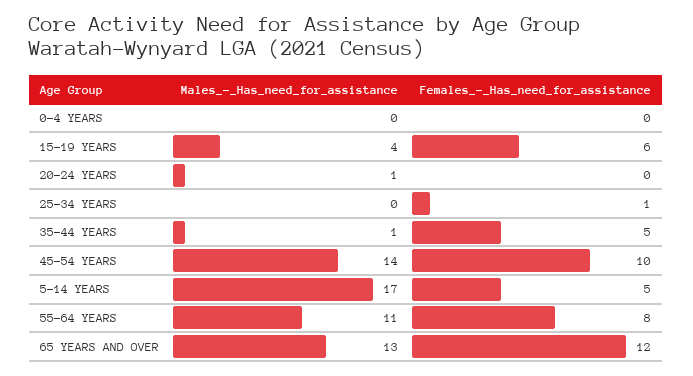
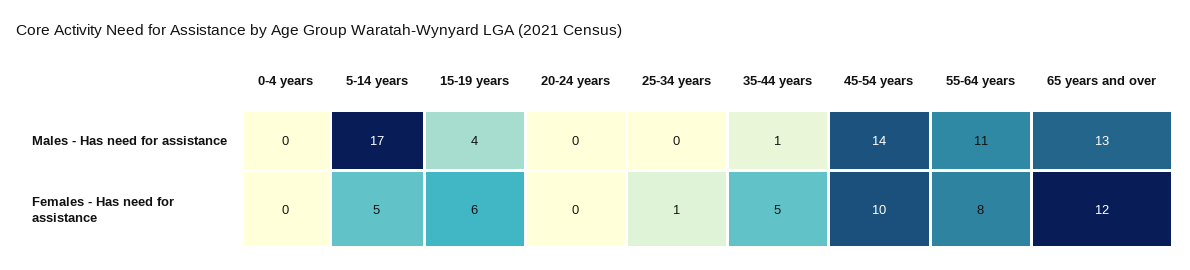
  {
    "Males_-_Has_need_for_assistance": {
      "0-4 YEARS": 0,
      "15-19 YEARS": 4,
-     "20-24 YEARS": 1,
+     "20-24 YEARS": 0,
      "25-34 YEARS": 0,
      "35-44 YEARS": 1,
      "45-54 YEARS": 14,
      "5-14 YEARS": 17,
      "55-64 YEARS": 11,
      "65 YEARS AND OVER": 13
    },
    "Females_-_Has_need_for_assistance": {
      "0-4 YEARS": 0,
      "15-19 YEARS": 6,
      "20-24 YEARS": 0,
      "25-34 YEARS": 1,
      "35-44 YEARS": 5,
      "45-54 YEARS": 10,
      "5-14 YEARS": 5,
      "55-64 YEARS": 8,
      "65 YEARS AND OVER": 12
    }
  }

